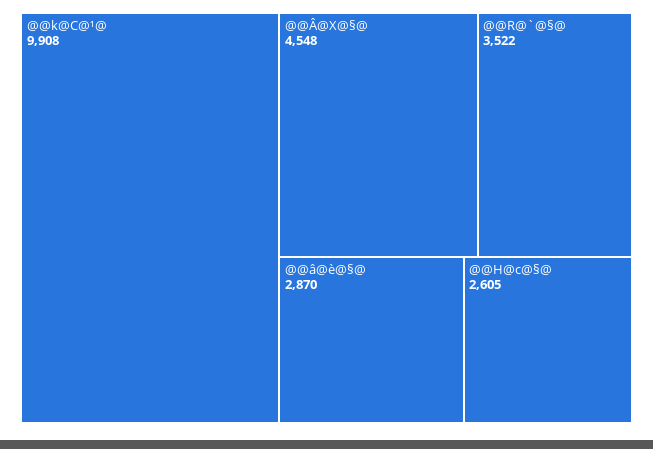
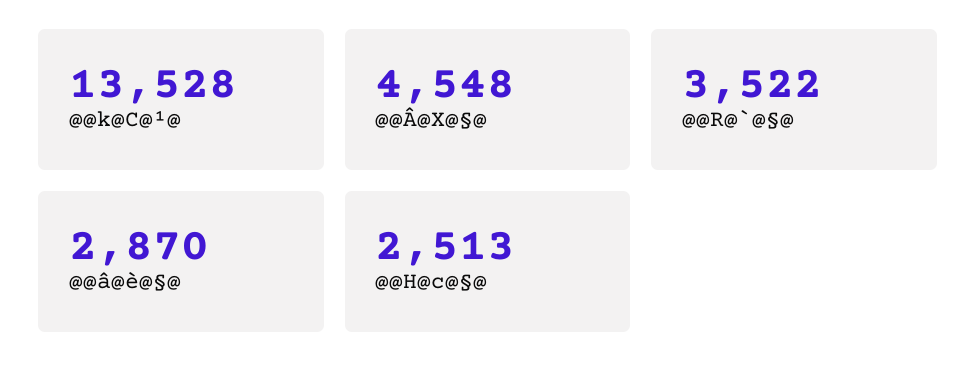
  {
-   "@@k@C@¹@": 9908,
+   "@@k@C@¹@": 13528,
    "@@Â@X@§@": 4548,
    "@@R@`@§@": 3522,
    "@@â@è@§@": 2870,
-   "@@H@c@§@": 2605
+   "@@H@c@§@": 2513
  }

